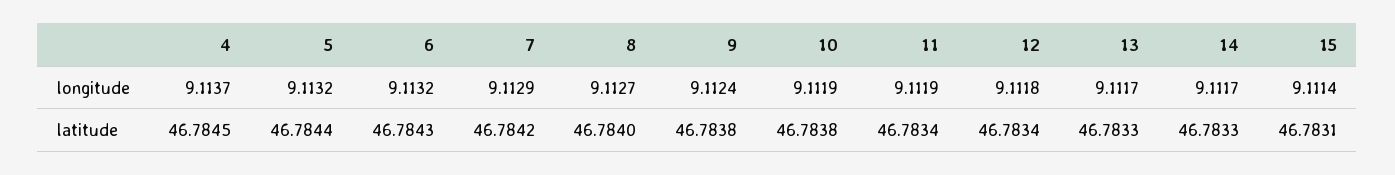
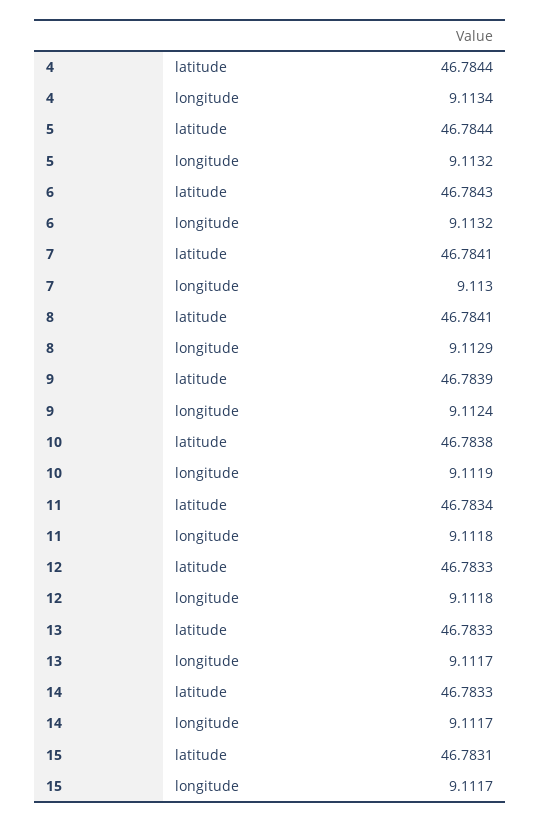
  {
    "4": {
-     "longitude": 9.1137,
+     "longitude": 9.1134,
-     "latitude": 46.7845
+     "latitude": 46.7844
    },
    "5": {
      "longitude": 9.1132,
      "latitude": 46.7844
    },
    "6": {
      "longitude": 9.1132,
      "latitude": 46.7843
    },
    "7": {
-     "longitude": 9.1129,
+     "longitude": 9.113,
-     "latitude": 46.7842
+     "latitude": 46.7841
    },
    "8": {
-     "longitude": 9.1127,
+     "longitude": 9.1129,
-     "latitude": 46.784
+     "latitude": 46.7841
    },
    "9": {
      "longitude": 9.1124,
-     "latitude": 46.7838
+     "latitude": 46.7839
    },
    "10": {
      "longitude": 9.1119,
      "latitude": 46.7838
    },
    "11": {
-     "longitude": 9.1119,
+     "longitude": 9.1118,
      "latitude": 46.7834
    },
    "12": {
      "longitude": 9.1118,
-     "latitude": 46.7834
+     "latitude": 46.7833
    },
    "13": {
      "longitude": 9.1117,
      "latitude": 46.7833
    },
    "14": {
      "longitude": 9.1117,
      "latitude": 46.7833
    },
    "15": {
-     "longitude": 9.1114,
+     "longitude": 9.1117,
      "latitude": 46.7831
    }
  }

